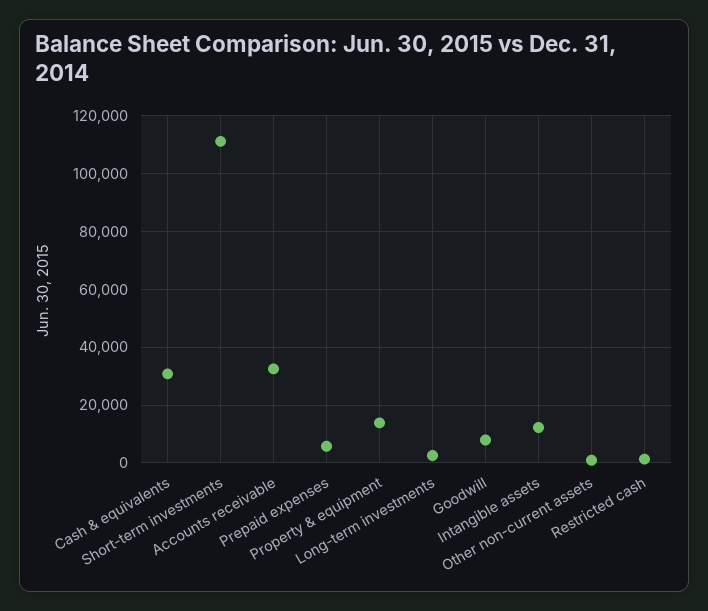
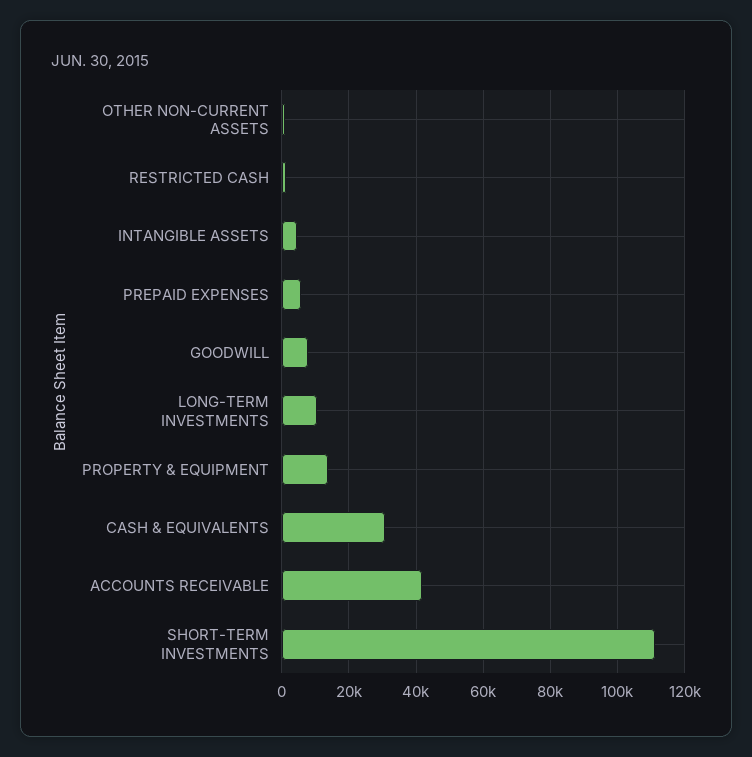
  {
    "Cash & equivalents": 30000,
    "Short-term investments": 112000,
-   "Accounts receivable": 32500,
+   "Accounts receivable": 42000,
    "Prepaid expenses": 6000,
    "Property & equipment": 14000,
-   "Long-term investments": 2500,
+   "Long-term investments": 10000,
    "Goodwill": 8000,
-   "Intangible assets": 12500,
+   "Intangible assets": 4000,
    "Other non-current assets": 0,
    "Restricted cash": 2000
  }

